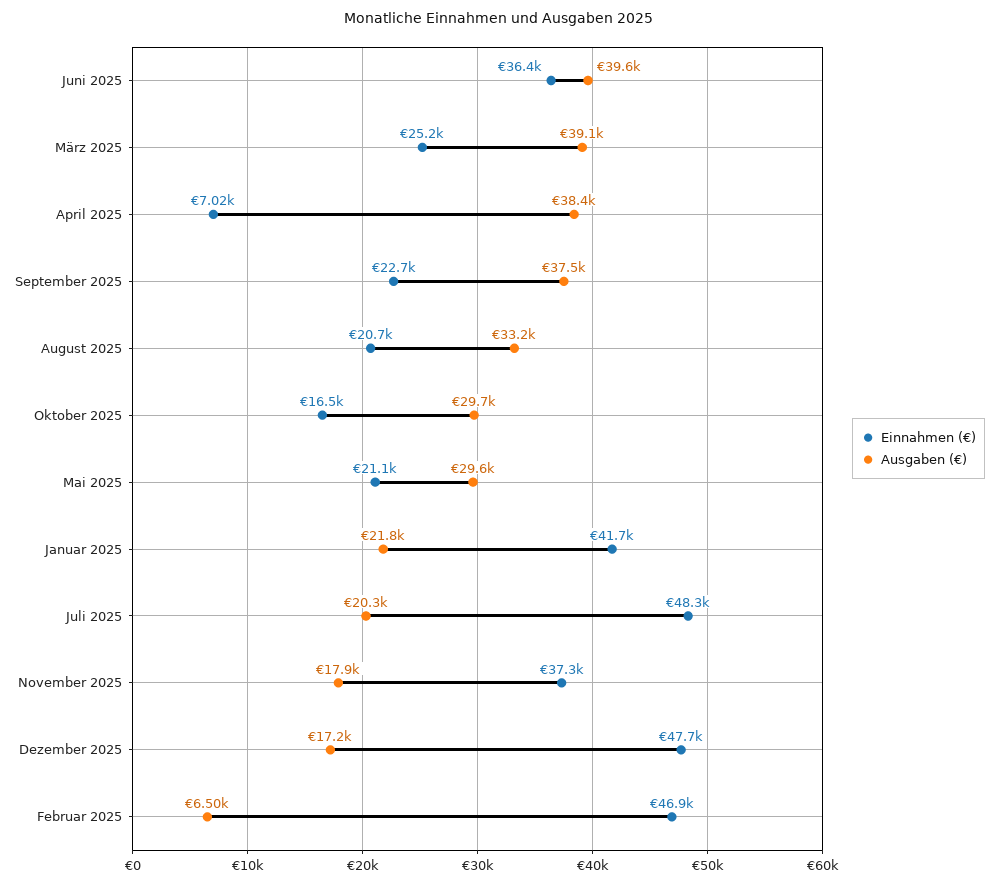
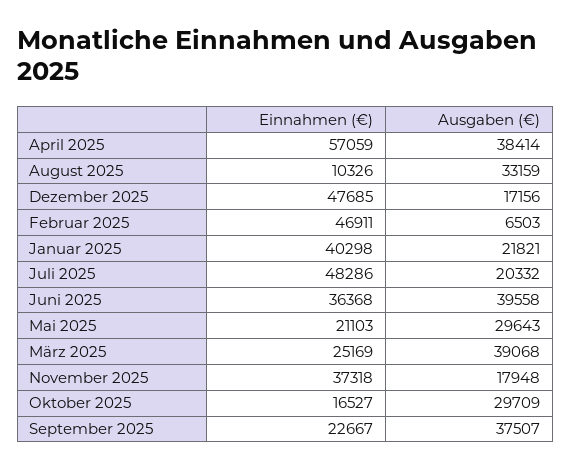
  {
    "Einnahmen (€)": {
      "Juni 2025": 36368,
      "März 2025": 25169,
-     "April 2025": 7020,
+     "April 2025": 57059,
      "September 2025": 22667,
-     "August 2025": 20700,
+     "August 2025": 10326,
      "Oktober 2025": 16527,
      "Mai 2025": 21103,
-     "Januar 2025": 41700,
+     "Januar 2025": 40298,
      "Juli 2025": 48286,
      "November 2025": 37318,
      "Dezember 2025": 47685,
      "Februar 2025": 46911
    },
    "Ausgaben (€)": {
      "Juni 2025": 39558,
      "März 2025": 39068,
      "April 2025": 38414,
      "September 2025": 37507,
      "August 2025": 33159,
      "Oktober 2025": 29709,
      "Mai 2025": 29643,
      "Januar 2025": 21821,
      "Juli 2025": 20332,
      "November 2025": 17948,
      "Dezember 2025": 17156,
      "Februar 2025": 6503
    }
  }

